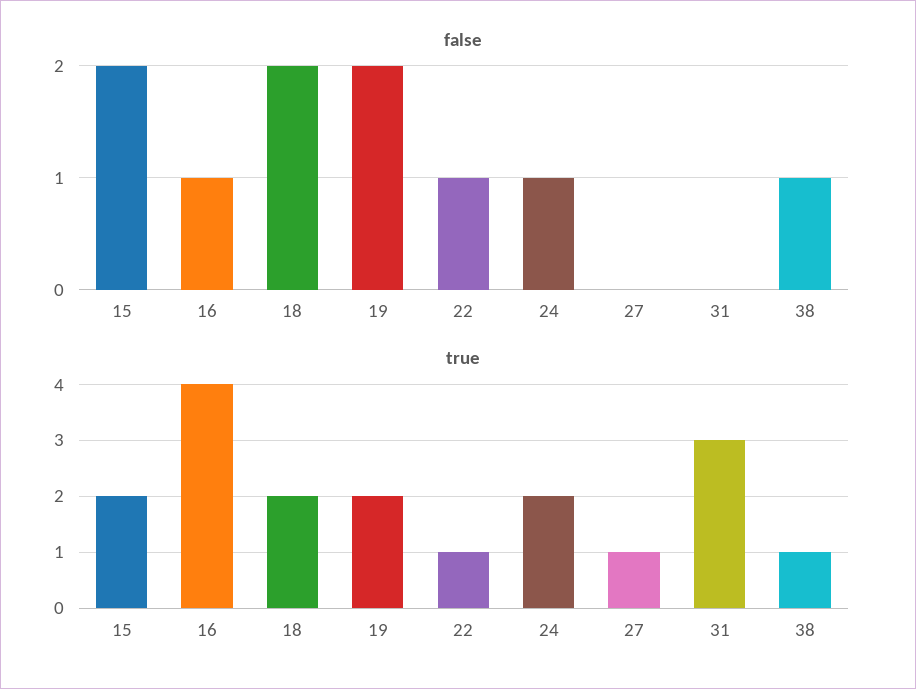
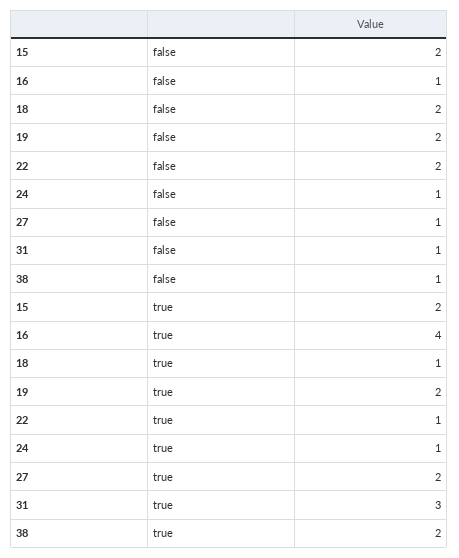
  {
    "false": {
      "15": 2,
      "16": 1,
      "18": 2,
      "19": 2,
-     "22": 1,
+     "22": 2,
      "24": 1,
-     "27": 0,
+     "27": 1,
-     "31": 0,
+     "31": 1,
      "38": 1
    },
    "true": {
      "15": 2,
      "16": 4,
-     "18": 2,
+     "18": 1,
      "19": 2,
      "22": 1,
-     "24": 2,
+     "24": 1,
-     "27": 1,
+     "27": 2,
      "31": 3,
-     "38": 1
+     "38": 2
    }
  }

